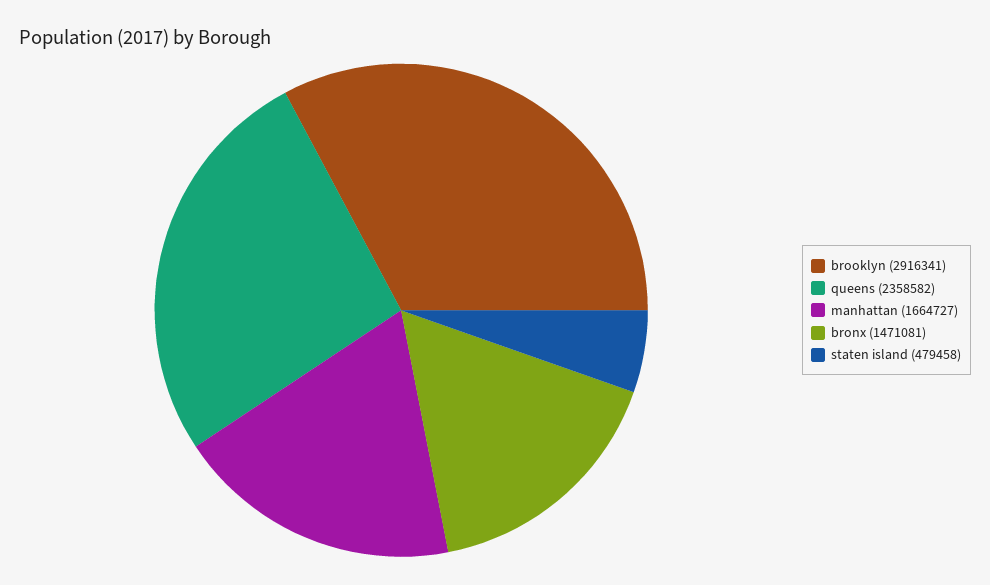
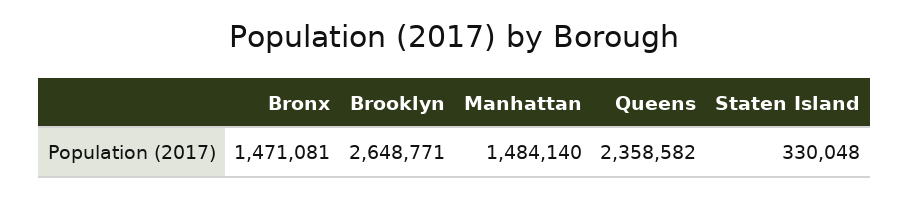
  {
-   "brooklyn": 2916341,
+   "brooklyn": 2648771,
    "queens": 2358582,
-   "manhattan": 1664727,
+   "manhattan": 1484140,
    "bronx": 1471081,
-   "staten island": 479458
+   "staten island": 330048
  }

